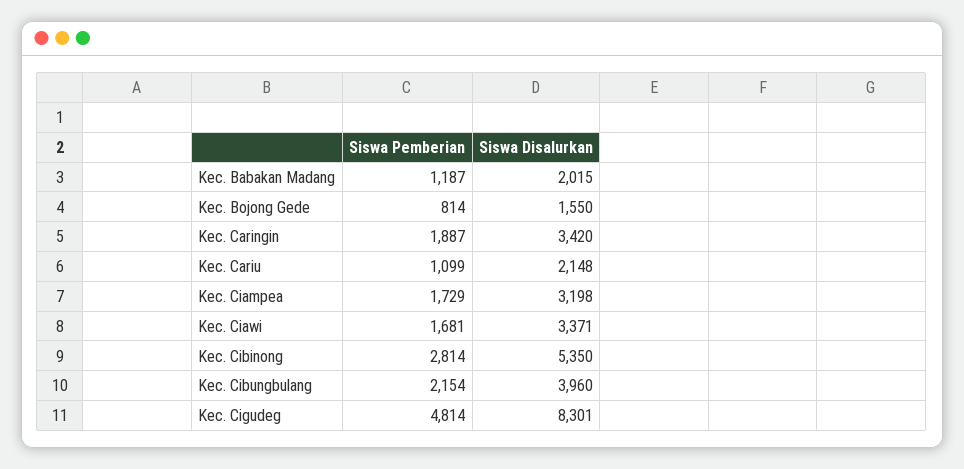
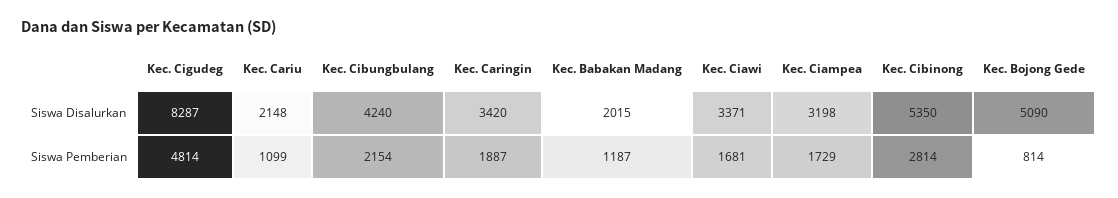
  {
    "Siswa Pemberian": {
      "Kec. Babakan Madang": 1187,
      "Kec. Bojong Gede": 814,
      "Kec. Caringin": 1887,
      "Kec. Cariu": 1099,
      "Kec. Ciampea": 1729,
      "Kec. Ciawi": 1681,
      "Kec. Cibinong": 2814,
      "Kec. Cibungbulang": 2154,
      "Kec. Cigudeg": 4814
    },
    "Siswa Disalurkan": {
      "Kec. Babakan Madang": 2015,
-     "Kec. Bojong Gede": 1550,
+     "Kec. Bojong Gede": 5090,
      "Kec. Caringin": 3420,
      "Kec. Cariu": 2148,
      "Kec. Ciampea": 3198,
      "Kec. Ciawi": 3371,
      "Kec. Cibinong": 5350,
-     "Kec. Cibungbulang": 3960,
+     "Kec. Cibungbulang": 4240,
-     "Kec. Cigudeg": 8301
+     "Kec. Cigudeg": 8287
    }
  }

